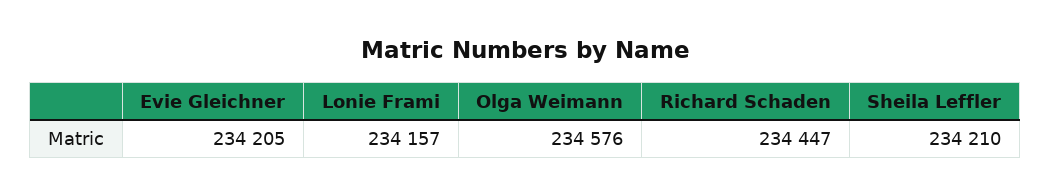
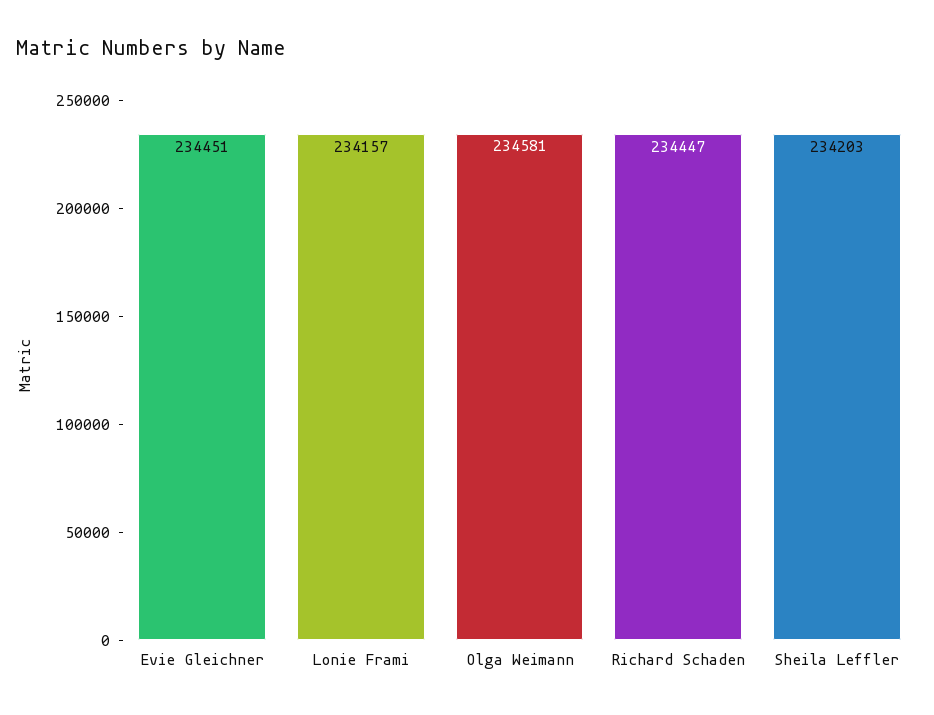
  {
-   "Evie Gleichner": 234205,
+   "Evie Gleichner": 234451,
    "Lonie Frami": 234157,
-   "Olga Weimann": 234576,
+   "Olga Weimann": 234581,
    "Richard Schaden": 234447,
-   "Sheila Leffler": 234210
+   "Sheila Leffler": 234203
  }

